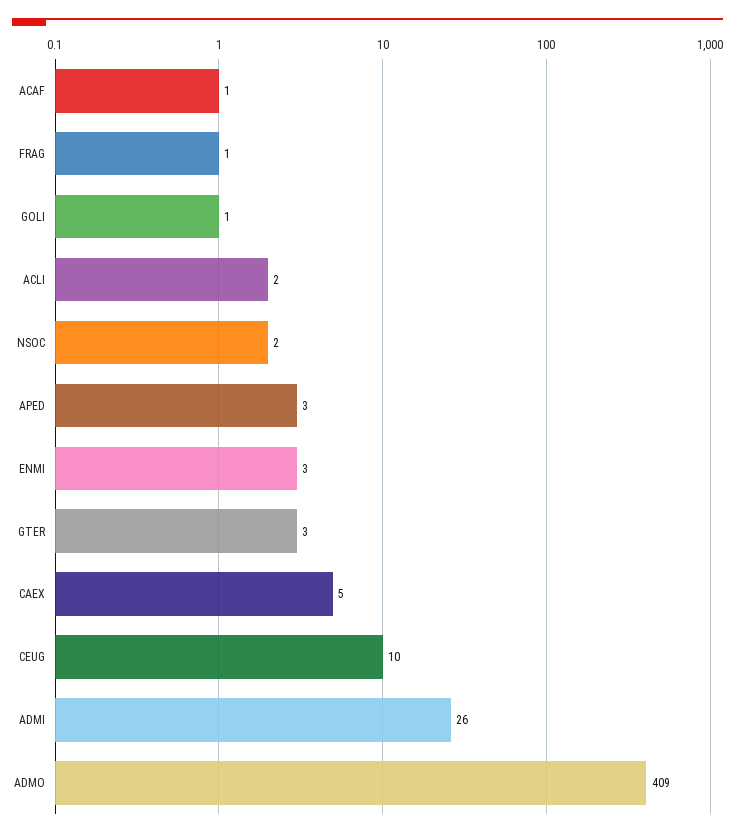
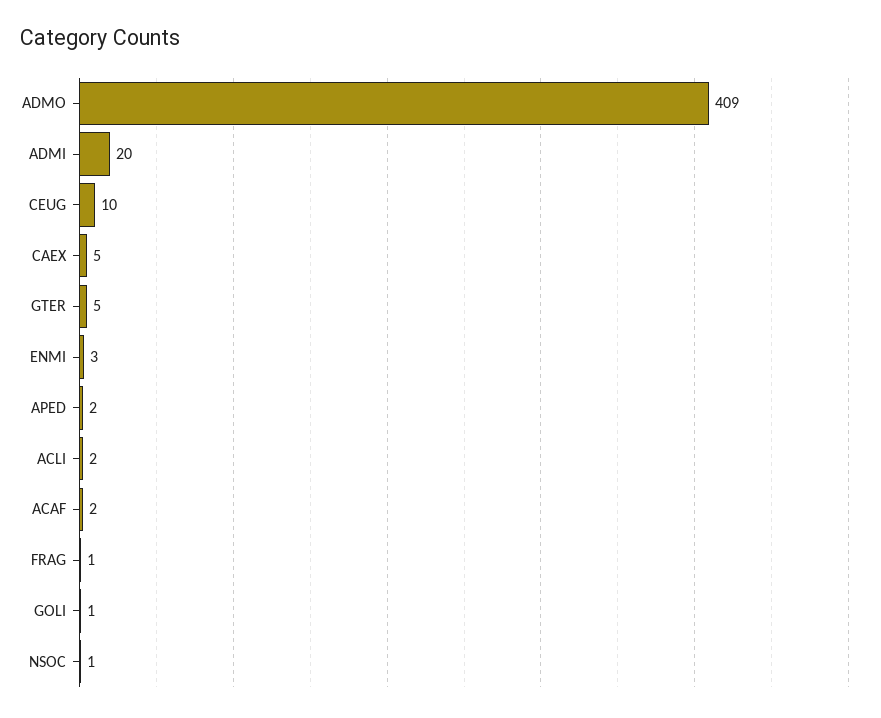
  {
-   "ACAF": 1,
+   "ACAF": 2,
    "FRAG": 1,
    "GOLI": 1,
    "ACLI": 2,
-   "NSOC": 2,
+   "NSOC": 1,
-   "APED": 3,
+   "APED": 2,
    "ENMI": 3,
-   "GTER": 3,
+   "GTER": 5,
    "CAEX": 5,
    "CEUG": 10,
-   "ADMI": 26,
+   "ADMI": 20,
    "ADMO": 409
  }

